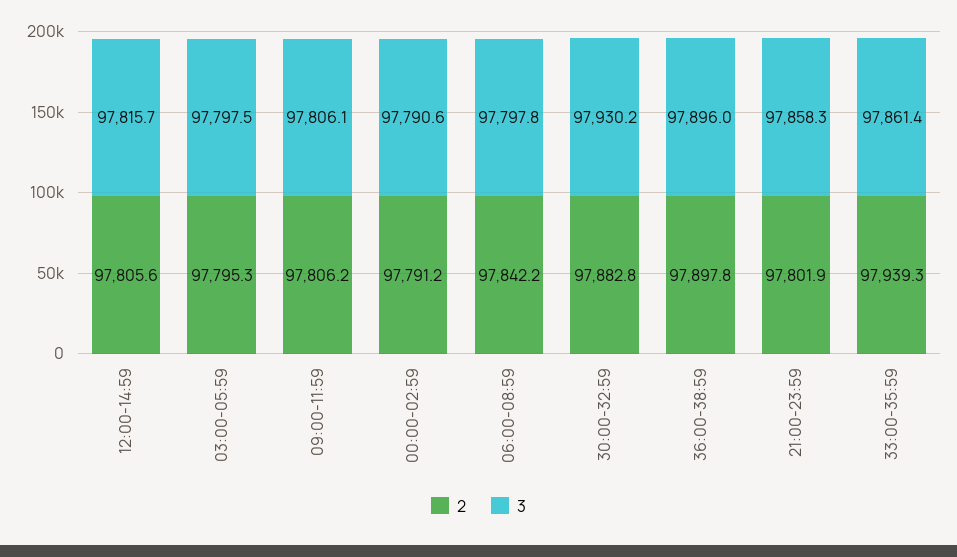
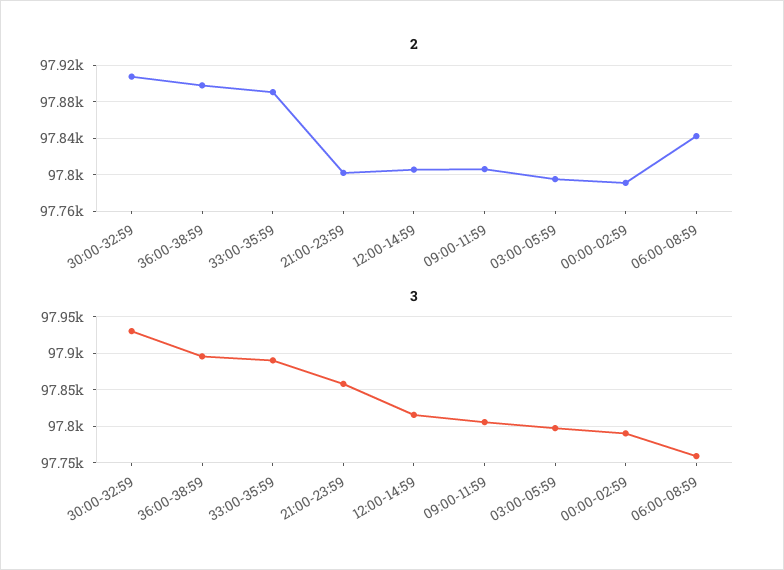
  {
    "2": {
      "12:00-14:59": 97805.6,
      "03:00-05:59": 97795.3,
      "09:00-11:59": 97806.2,
      "00:00-02:59": 97791.2,
      "06:00-08:59": 97842.2,
-     "30:00-32:59": 97882.8,
+     "30:00-32:59": 97910,
      "36:00-38:59": 97897.8,
      "21:00-23:59": 97801.9,
-     "33:00-35:59": 97939.3
+     "33:00-35:59": 97890
    },
    "3": {
      "12:00-14:59": 97815.7,
      "03:00-05:59": 97797.5,
      "09:00-11:59": 97806.1,
      "00:00-02:59": 97790.6,
-     "06:00-08:59": 97797.8,
+     "06:00-08:59": 97760,
      "30:00-32:59": 97930.2,
      "36:00-38:59": 97896,
      "21:00-23:59": 97858.3,
-     "33:00-35:59": 97861.4
+     "33:00-35:59": 97890
    }
  }

